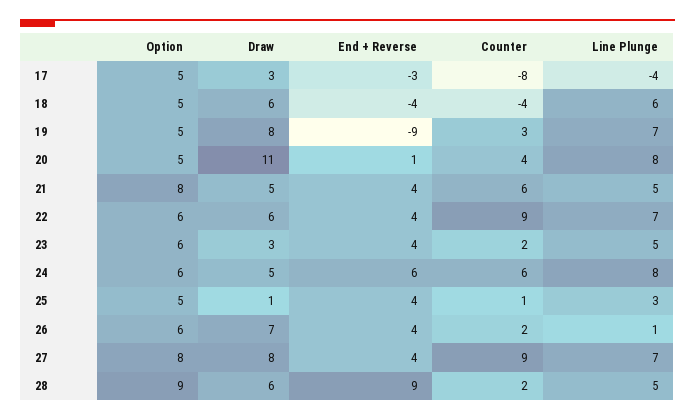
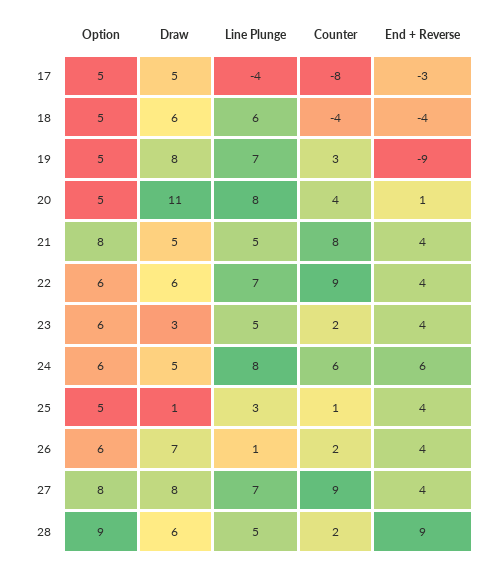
  {
    "Option": {
      "17": 5,
      "18": 5,
      "19": 5,
      "20": 5,
      "21": 8,
      "22": 6,
      "23": 6,
      "24": 6,
      "25": 5,
      "26": 6,
      "27": 8,
      "28": 9
    },
    "Draw": {
-     "17": 3,
+     "17": 5,
      "18": 6,
      "19": 8,
      "20": 11,
      "21": 5,
      "22": 6,
      "23": 3,
      "24": 5,
      "25": 1,
      "26": 7,
      "27": 8,
      "28": 6
    },
    "End + Reverse": {
      "17": -3,
      "18": -4,
      "19": -9,
      "20": 1,
      "21": 4,
      "22": 4,
      "23": 4,
      "24": 6,
      "25": 4,
      "26": 4,
      "27": 4,
      "28": 9
    },
    "Counter": {
      "17": -8,
      "18": -4,
      "19": 3,
      "20": 4,
-     "21": 6,
+     "21": 8,
      "22": 9,
      "23": 2,
      "24": 6,
      "25": 1,
      "26": 2,
      "27": 9,
      "28": 2
    },
    "Line Plunge": {
      "17": -4,
      "18": 6,
      "19": 7,
      "20": 8,
      "21": 5,
      "22": 7,
      "23": 5,
      "24": 8,
      "25": 3,
      "26": 1,
      "27": 7,
      "28": 5
    }
  }

